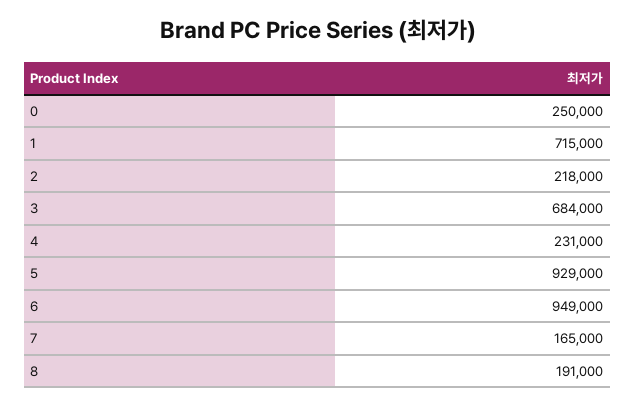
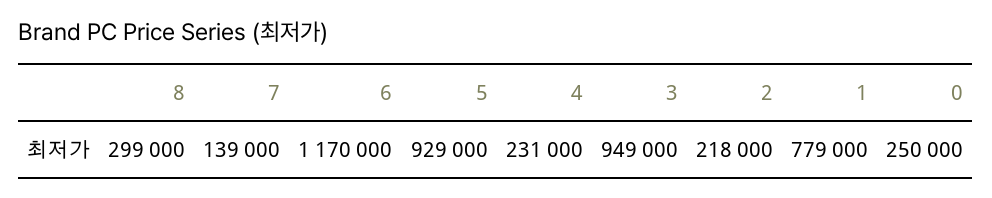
  {
    "0": 250000,
-   "1": 715000,
+   "1": 779000,
    "2": 218000,
-   "3": 684000,
+   "3": 949000,
    "4": 231000,
    "5": 929000,
-   "6": 949000,
+   "6": 1170000,
-   "7": 165000,
+   "7": 139000,
-   "8": 191000
+   "8": 299000
  }

